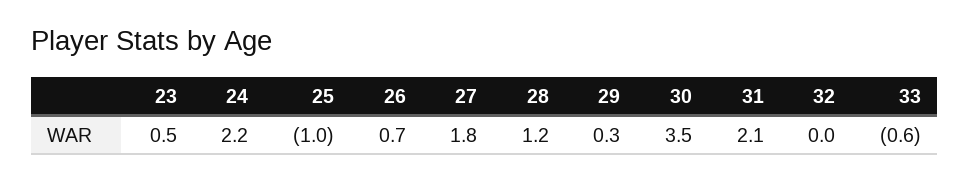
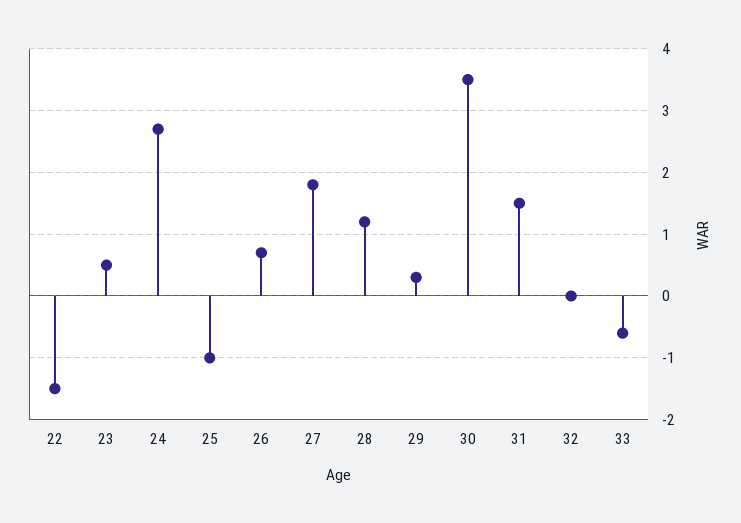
  {
    "23": 0.5,
-   "24": 2.2,
+   "24": 2.7,
    "25": -1,
    "26": 0.7,
    "27": 1.8,
    "28": 1.2,
    "29": 0.3,
    "30": 3.5,
-   "31": 2.1,
+   "31": 1.5,
    "32": 0,
-   "33": -0.6
+   "33": -0.6,
+   "22": -1.5
  }

